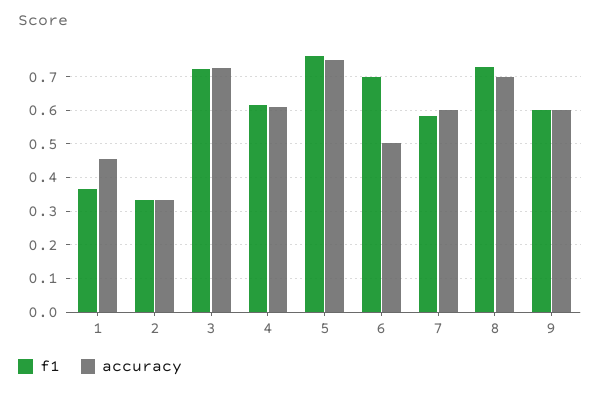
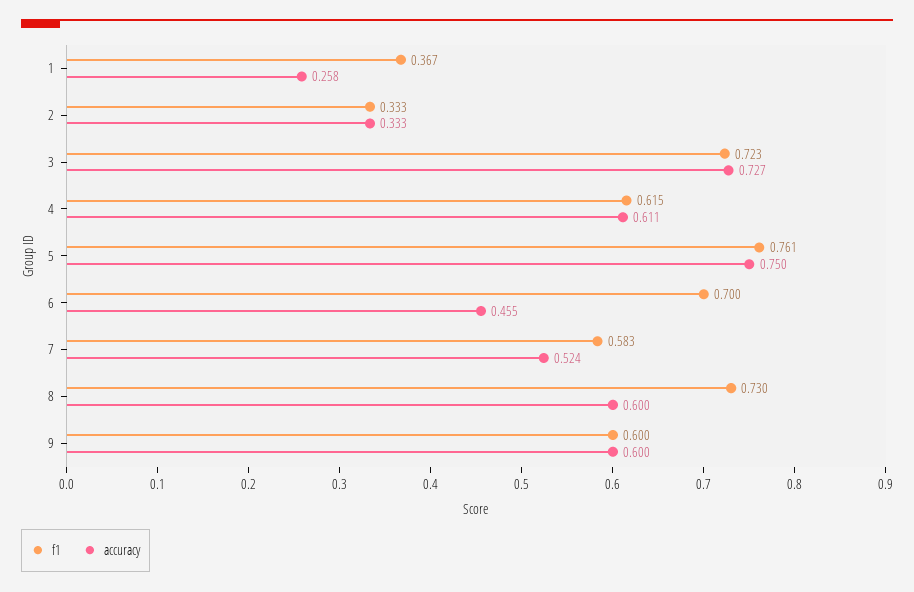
  {
    "f1": {
      "1": 0.367,
      "2": 0.333,
      "3": 0.723,
      "4": 0.615,
      "5": 0.761,
      "6": 0.7,
      "7": 0.583,
      "8": 0.73,
      "9": 0.6
    },
    "accuracy": {
-     "1": 0.46,
+     "1": 0.258,
      "2": 0.333,
      "3": 0.727,
      "4": 0.611,
      "5": 0.75,
-     "6": 0.5,
+     "6": 0.455,
-     "7": 0.6,
+     "7": 0.524,
-     "8": 0.7,
+     "8": 0.6,
      "9": 0.6
    }
  }

